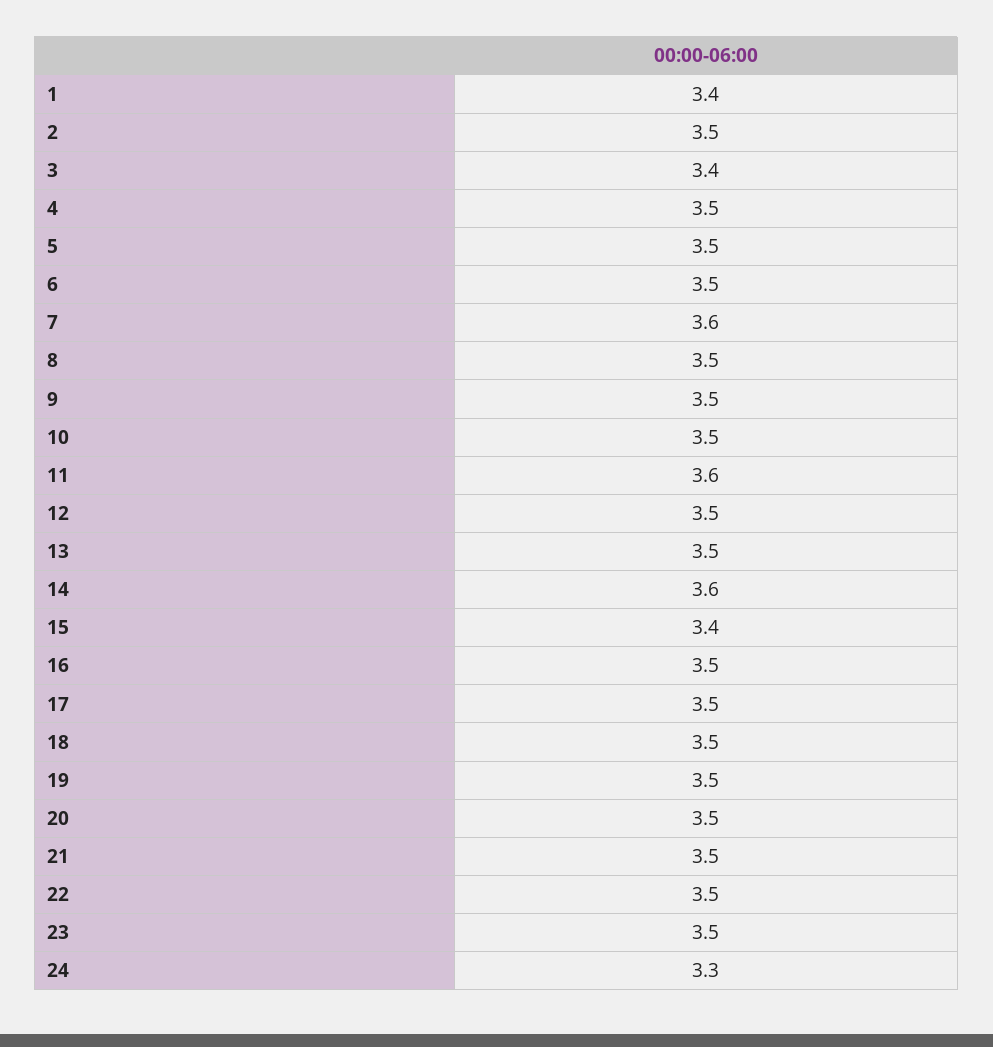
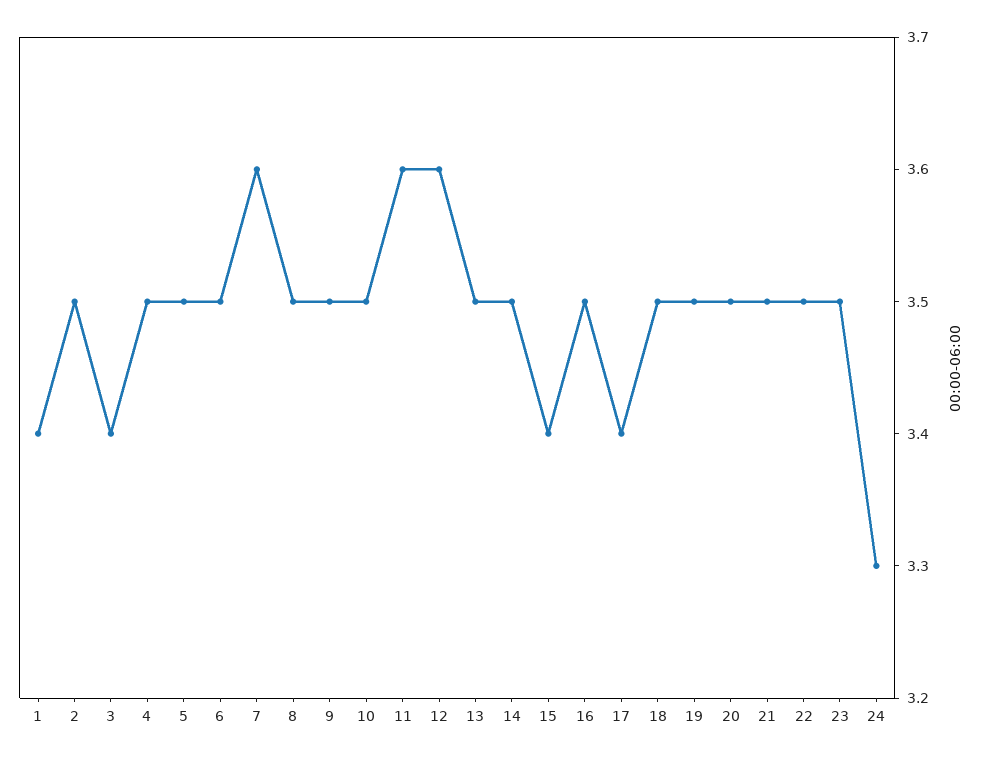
  {
    "1": 3.4,
    "2": 3.5,
    "3": 3.4,
    "4": 3.5,
    "5": 3.5,
    "6": 3.5,
    "7": 3.6,
    "8": 3.5,
    "9": 3.5,
    "10": 3.5,
    "11": 3.6,
-   "12": 3.5,
+   "12": 3.6,
    "13": 3.5,
-   "14": 3.6,
+   "14": 3.5,
    "15": 3.4,
    "16": 3.5,
-   "17": 3.5,
+   "17": 3.4,
    "18": 3.5,
    "19": 3.5,
    "20": 3.5,
    "21": 3.5,
    "22": 3.5,
    "23": 3.5,
    "24": 3.3
  }

